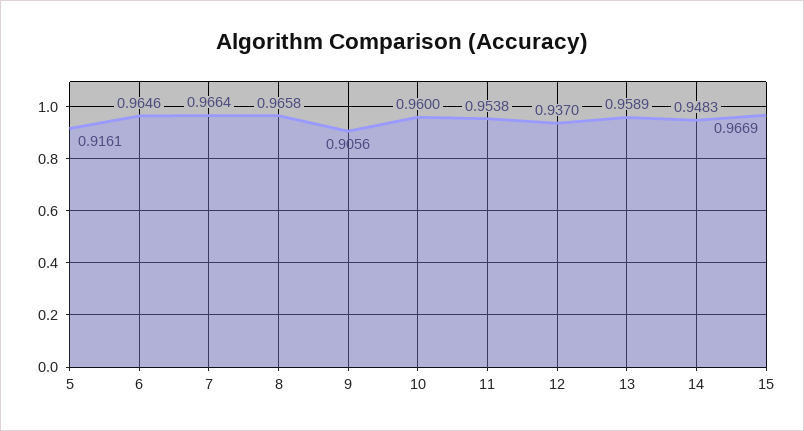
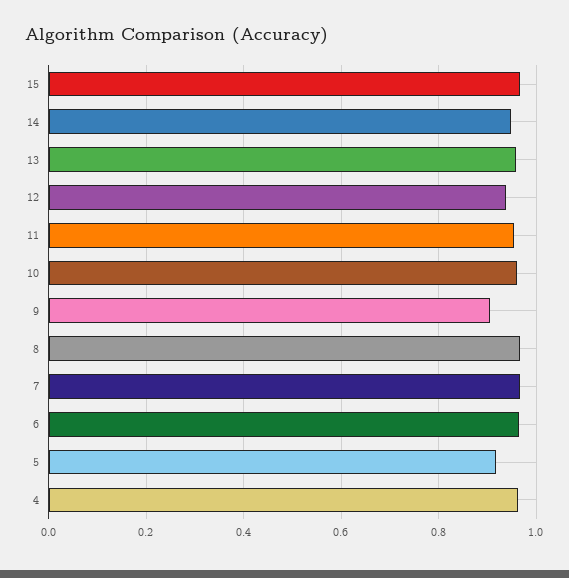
  {
    "5": 0.9161,
    "6": 0.9646,
    "7": 0.9664,
    "8": 0.9658,
    "9": 0.9056,
    "10": 0.96,
    "11": 0.9538,
    "12": 0.937,
    "13": 0.9589,
    "14": 0.9483,
-   "15": 0.9669
+   "15": 0.9669,
+   "4": 0.96
  }

